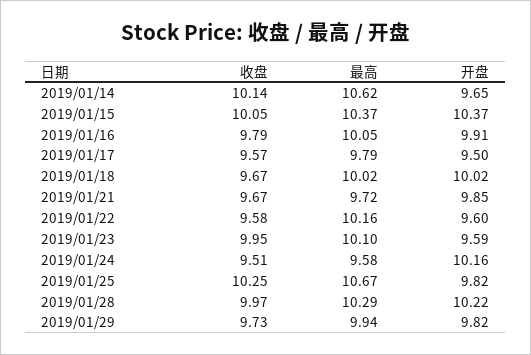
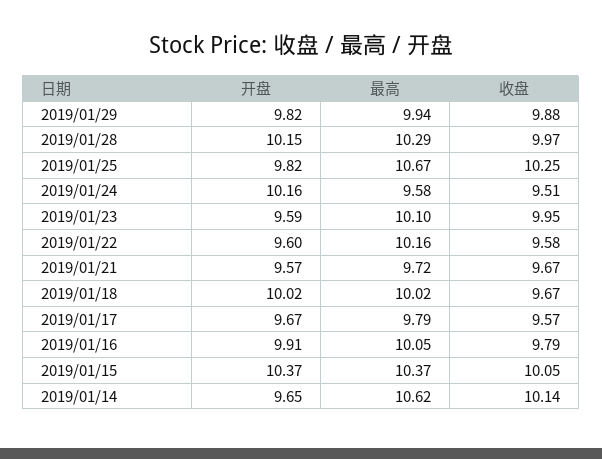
  {
    "收盘": {
      "2019/01/14": 10.14,
      "2019/01/15": 10.05,
      "2019/01/16": 9.79,
      "2019/01/17": 9.57,
      "2019/01/18": 9.67,
      "2019/01/21": 9.67,
      "2019/01/22": 9.58,
      "2019/01/23": 9.95,
      "2019/01/24": 9.51,
      "2019/01/25": 10.25,
      "2019/01/28": 9.97,
-     "2019/01/29": 9.73
+     "2019/01/29": 9.88
    },
    "最高": {
      "2019/01/14": 10.62,
      "2019/01/15": 10.37,
      "2019/01/16": 10.05,
      "2019/01/17": 9.79,
      "2019/01/18": 10.02,
      "2019/01/21": 9.72,
      "2019/01/22": 10.16,
      "2019/01/23": 10.1,
      "2019/01/24": 9.58,
      "2019/01/25": 10.67,
      "2019/01/28": 10.29,
      "2019/01/29": 9.94
    },
    "开盘": {
      "2019/01/14": 9.65,
      "2019/01/15": 10.37,
      "2019/01/16": 9.91,
-     "2019/01/17": 9.5,
+     "2019/01/17": 9.67,
      "2019/01/18": 10.02,
-     "2019/01/21": 9.85,
+     "2019/01/21": 9.57,
      "2019/01/22": 9.6,
      "2019/01/23": 9.59,
      "2019/01/24": 10.16,
      "2019/01/25": 9.82,
-     "2019/01/28": 10.22,
+     "2019/01/28": 10.15,
      "2019/01/29": 9.82
    }
  }

